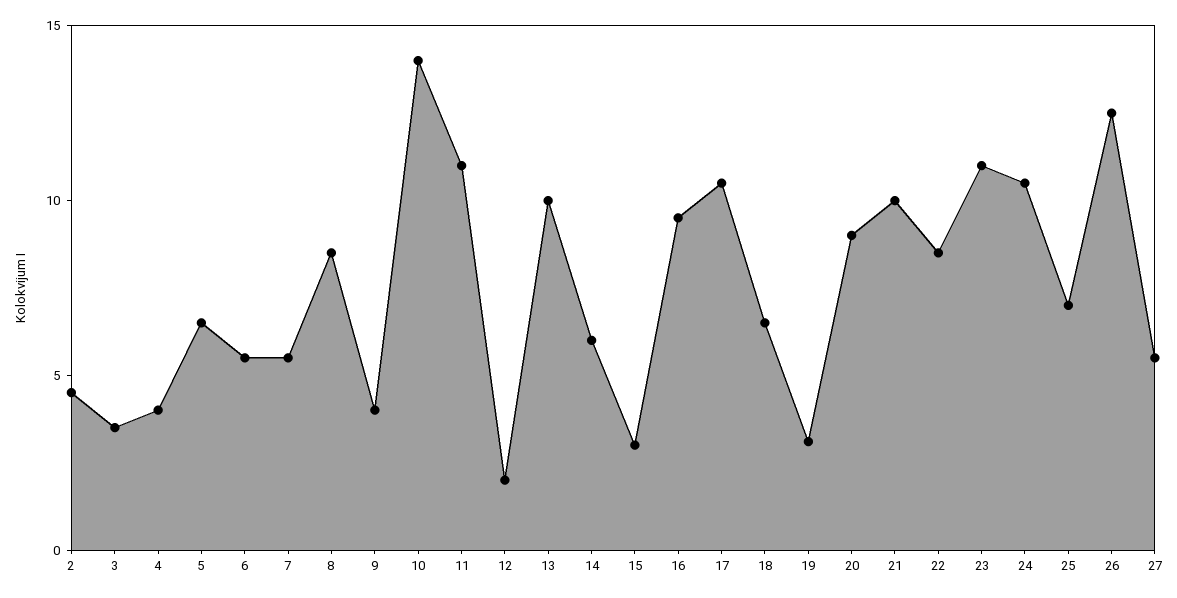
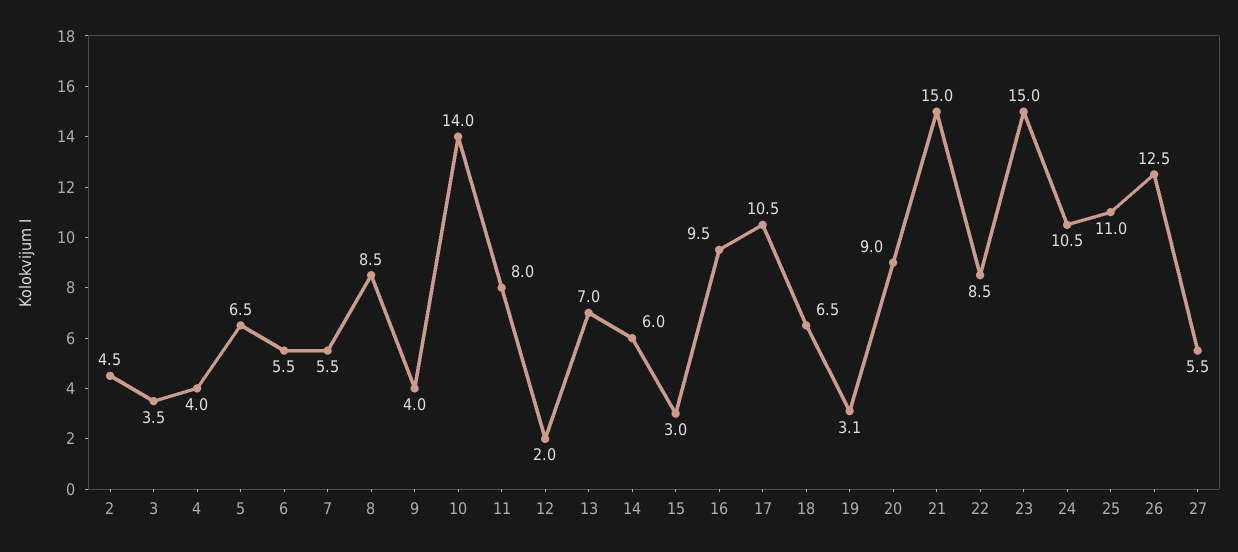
  {
    "2": 4.5,
    "3": 3.5,
    "4": 4,
    "5": 6.5,
    "6": 5.5,
    "7": 5.5,
    "8": 8.5,
    "9": 4,
    "10": 14,
-   "11": 11,
+   "11": 8,
    "12": 2,
-   "13": 10,
+   "13": 7,
    "14": 6,
    "15": 3,
    "16": 9.5,
    "17": 10.5,
    "18": 6.5,
    "19": 3.1,
    "20": 9,
-   "21": 10,
+   "21": 15,
    "22": 8.5,
-   "23": 11,
+   "23": 15,
    "24": 10.5,
-   "25": 7,
+   "25": 11,
    "26": 12.5,
    "27": 5.5
  }

